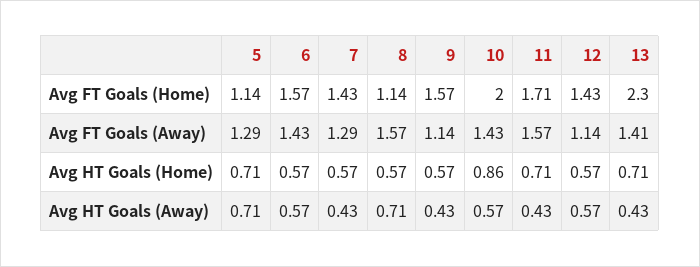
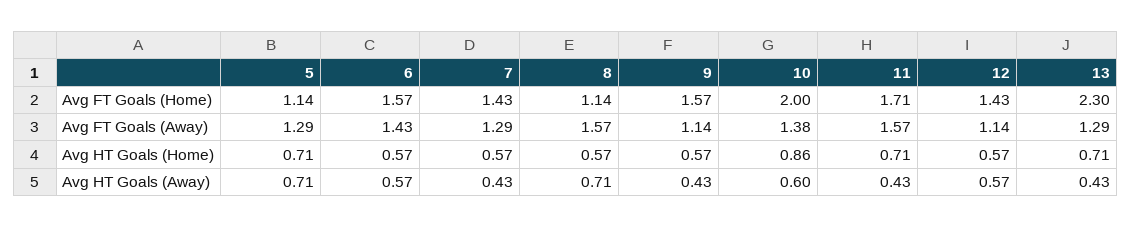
  {
    "5": {
      "Avg FT Goals (Home)": 1.14,
      "Avg FT Goals (Away)": 1.29,
      "Avg HT Goals (Home)": 0.71,
      "Avg HT Goals (Away)": 0.71
    },
    "6": {
      "Avg FT Goals (Home)": 1.57,
      "Avg FT Goals (Away)": 1.43,
      "Avg HT Goals (Home)": 0.57,
      "Avg HT Goals (Away)": 0.57
    },
    "7": {
      "Avg FT Goals (Home)": 1.43,
      "Avg FT Goals (Away)": 1.29,
      "Avg HT Goals (Home)": 0.57,
      "Avg HT Goals (Away)": 0.43
    },
    "8": {
      "Avg FT Goals (Home)": 1.14,
      "Avg FT Goals (Away)": 1.57,
      "Avg HT Goals (Home)": 0.57,
      "Avg HT Goals (Away)": 0.71
    },
    "9": {
      "Avg FT Goals (Home)": 1.57,
      "Avg FT Goals (Away)": 1.14,
      "Avg HT Goals (Home)": 0.57,
      "Avg HT Goals (Away)": 0.43
    },
    "10": {
      "Avg FT Goals (Home)": 2,
-     "Avg FT Goals (Away)": 1.43,
+     "Avg FT Goals (Away)": 1.38,
      "Avg HT Goals (Home)": 0.86,
-     "Avg HT Goals (Away)": 0.57
+     "Avg HT Goals (Away)": 0.6
    },
    "11": {
      "Avg FT Goals (Home)": 1.71,
      "Avg FT Goals (Away)": 1.57,
      "Avg HT Goals (Home)": 0.71,
      "Avg HT Goals (Away)": 0.43
    },
    "12": {
      "Avg FT Goals (Home)": 1.43,
      "Avg FT Goals (Away)": 1.14,
      "Avg HT Goals (Home)": 0.57,
      "Avg HT Goals (Away)": 0.57
    },
    "13": {
      "Avg FT Goals (Home)": 2.3,
-     "Avg FT Goals (Away)": 1.41,
+     "Avg FT Goals (Away)": 1.29,
      "Avg HT Goals (Home)": 0.71,
      "Avg HT Goals (Away)": 0.43
    }
  }

